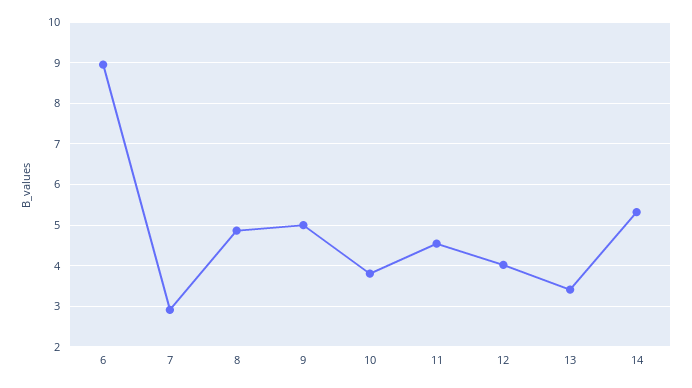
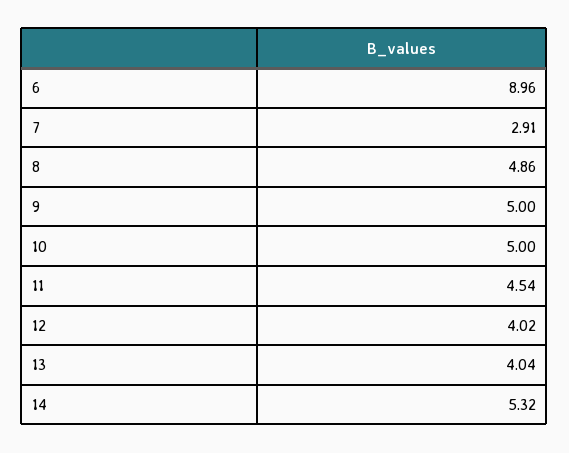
  {
    "6": 8.96,
    "7": 2.91,
    "8": 4.86,
    "9": 5,
-   "10": 3.8,
+   "10": 5,
    "11": 4.54,
    "12": 4.02,
-   "13": 3.4,
+   "13": 4.04,
    "14": 5.32
  }

